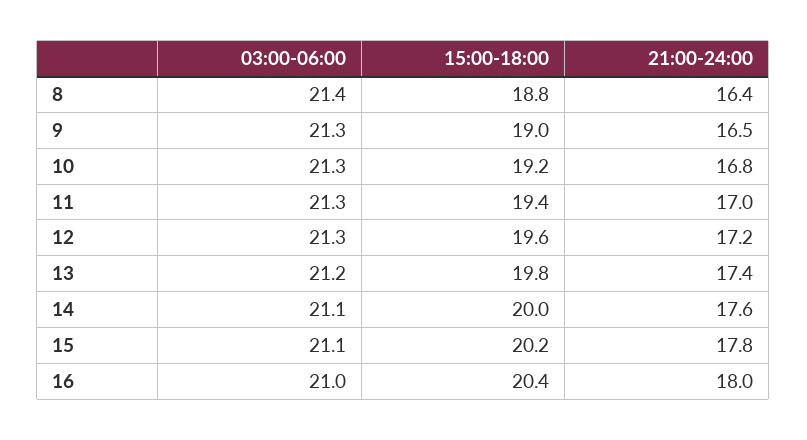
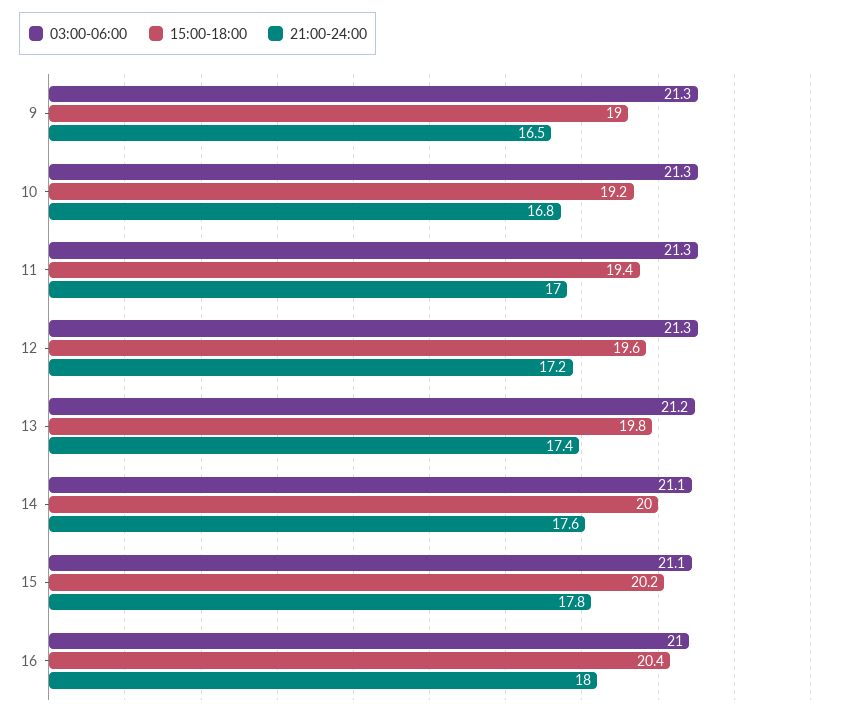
  {
    "03:00-06:00": {
-     "8": 21.4,
      "9": 21.3,
      "10": 21.3,
      "11": 21.3,
      "12": 21.3,
      "13": 21.2,
      "14": 21.1,
      "15": 21.1,
      "16": 21
    },
    "15:00-18:00": {
-     "8": 18.8,
      "9": 19,
      "10": 19.2,
      "11": 19.4,
      "12": 19.6,
      "13": 19.8,
      "14": 20,
      "15": 20.2,
      "16": 20.4
    },
    "21:00-24:00": {
-     "8": 16.4,
      "9": 16.5,
      "10": 16.8,
      "11": 17,
      "12": 17.2,
      "13": 17.4,
      "14": 17.6,
      "15": 17.8,
      "16": 18
    }
  }

